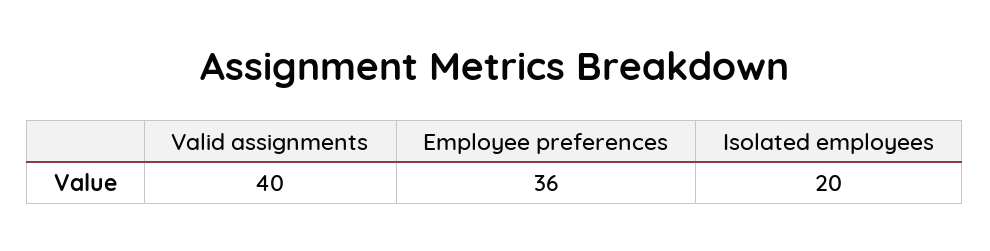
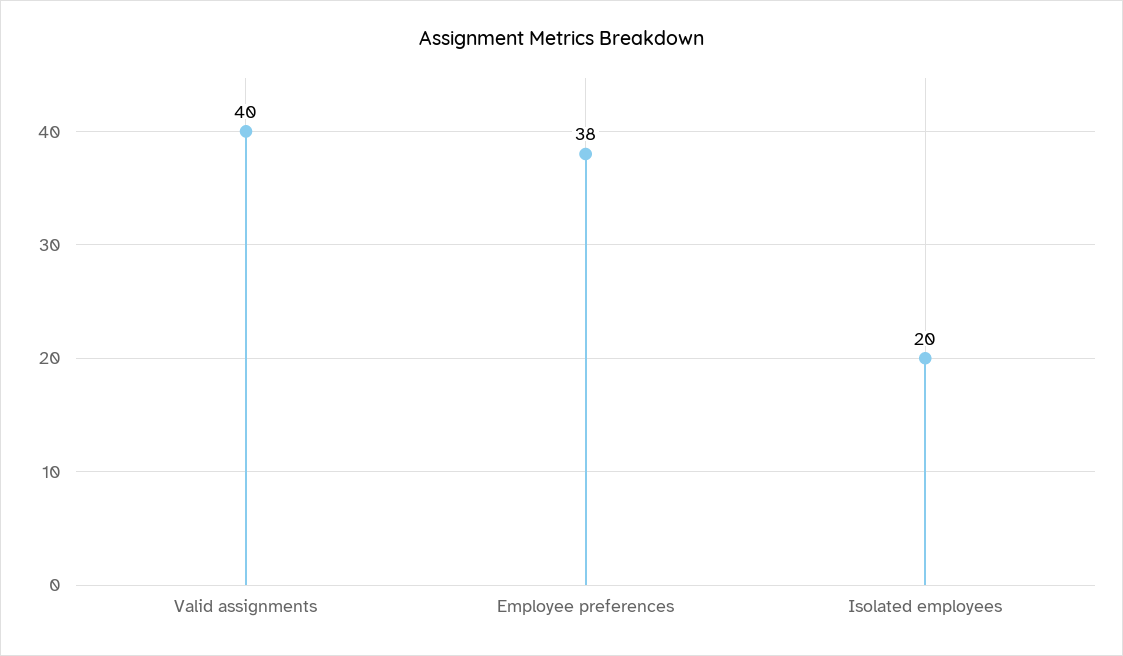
  {
    "Valid assignments": 40,
-   "Employee preferences": 36,
+   "Employee preferences": 38,
    "Isolated employees": 20
  }

